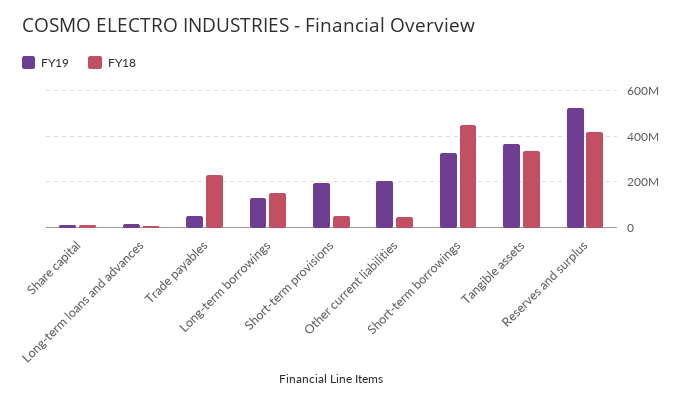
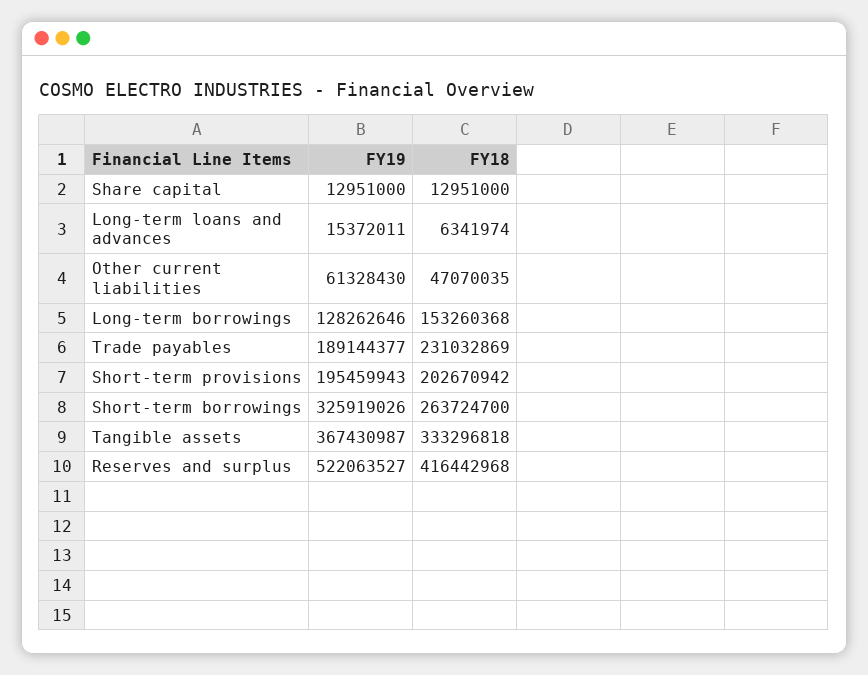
  {
    "FY19": {
      "Share capital": 12951000,
      "Long-term loans and advances": 15372011,
-     "Trade payables": 50000000,
+     "Trade payables": 189144377,
      "Long-term borrowings": 128262646,
      "Short-term provisions": 195459943,
-     "Other current liabilities": 200000000,
+     "Other current liabilities": 61328430,
      "Short-term borrowings": 325919026,
      "Tangible assets": 367430987,
      "Reserves and surplus": 522063527
    },
    "FY18": {
      "Share capital": 12951000,
      "Long-term loans and advances": 6341974,
      "Trade payables": 231032869,
      "Long-term borrowings": 153260368,
-     "Short-term provisions": 50000000,
+     "Short-term provisions": 202670942,
      "Other current liabilities": 47070035,
-     "Short-term borrowings": 450000000,
+     "Short-term borrowings": 263724700,
      "Tangible assets": 333296818,
      "Reserves and surplus": 416442968
    }
  }

